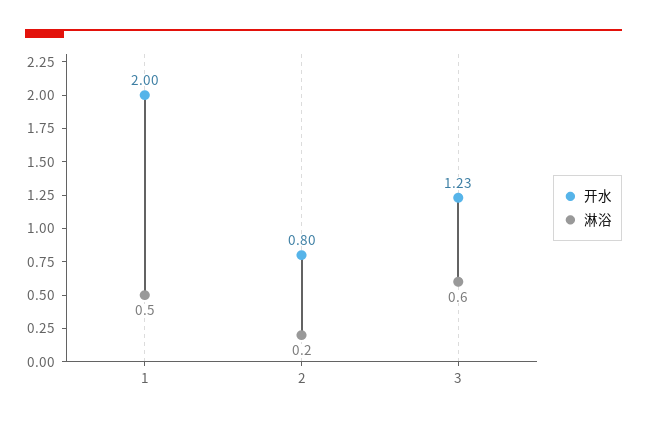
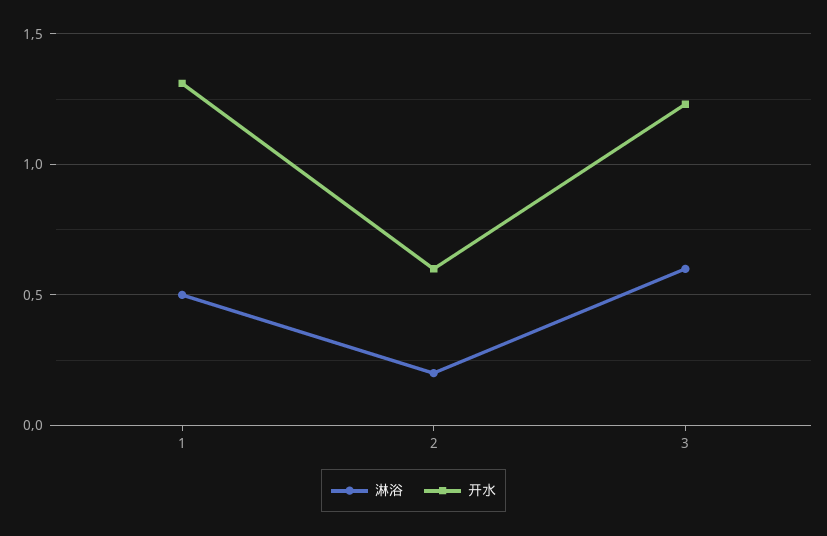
  {
    "开水": {
-     "1": 2,
+     "1": 1.3,
-     "2": 0.8,
+     "2": 0.6,
      "3": 1.23
    },
    "淋浴": {
      "1": 0.5,
      "2": 0.2,
      "3": 0.6
    }
  }

